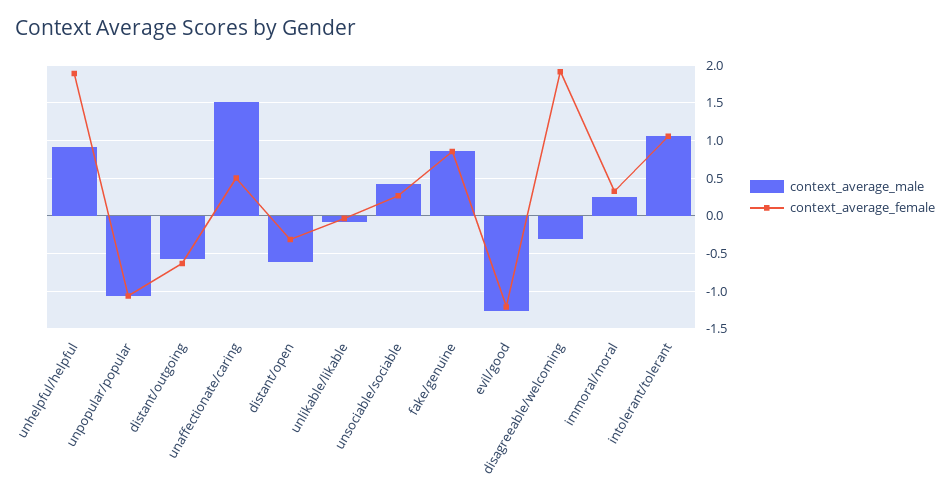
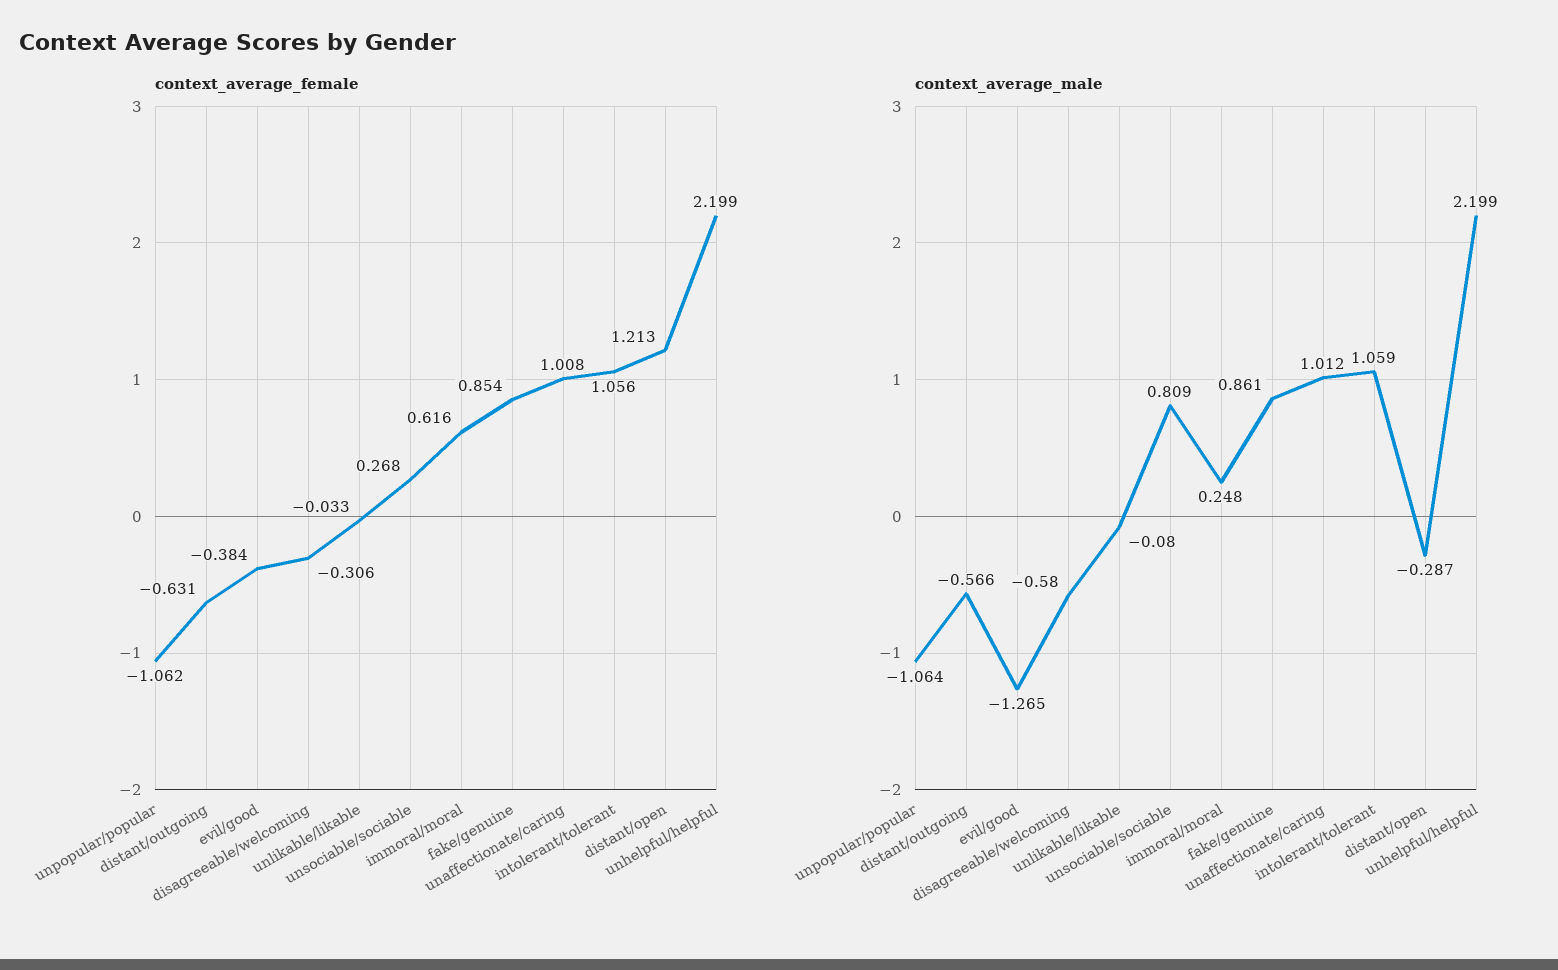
  {
    "context_average_male": {
-     "unhelpful/helpful": 0.9,
+     "unhelpful/helpful": 2.199,
      "unpopular/popular": -1.064,
      "distant/outgoing": -0.566,
-     "unaffectionate/caring": 1.5,
+     "unaffectionate/caring": 1.012,
-     "distant/open": -0.6,
+     "distant/open": -0.287,
      "unlikable/likable": -0.08,
-     "unsociable/sociable": 0.4,
+     "unsociable/sociable": 0.809,
      "fake/genuine": 0.861,
      "evil/good": -1.265,
-     "disagreeable/welcoming": -0.3,
+     "disagreeable/welcoming": -0.58,
      "immoral/moral": 0.248,
      "intolerant/tolerant": 1.059
    },
    "context_average_female": {
-     "unhelpful/helpful": 1.9,
+     "unhelpful/helpful": 2.199,
      "unpopular/popular": -1.062,
      "distant/outgoing": -0.631,
-     "unaffectionate/caring": 0.5,
+     "unaffectionate/caring": 1.008,
-     "distant/open": -0.3,
+     "distant/open": 1.213,
      "unlikable/likable": -0.033,
      "unsociable/sociable": 0.268,
      "fake/genuine": 0.854,
-     "evil/good": -1.2,
+     "evil/good": -0.384,
-     "disagreeable/welcoming": 1.9,
+     "disagreeable/welcoming": -0.306,
-     "immoral/moral": 0.3,
+     "immoral/moral": 0.616,
      "intolerant/tolerant": 1.056
    }
  }

